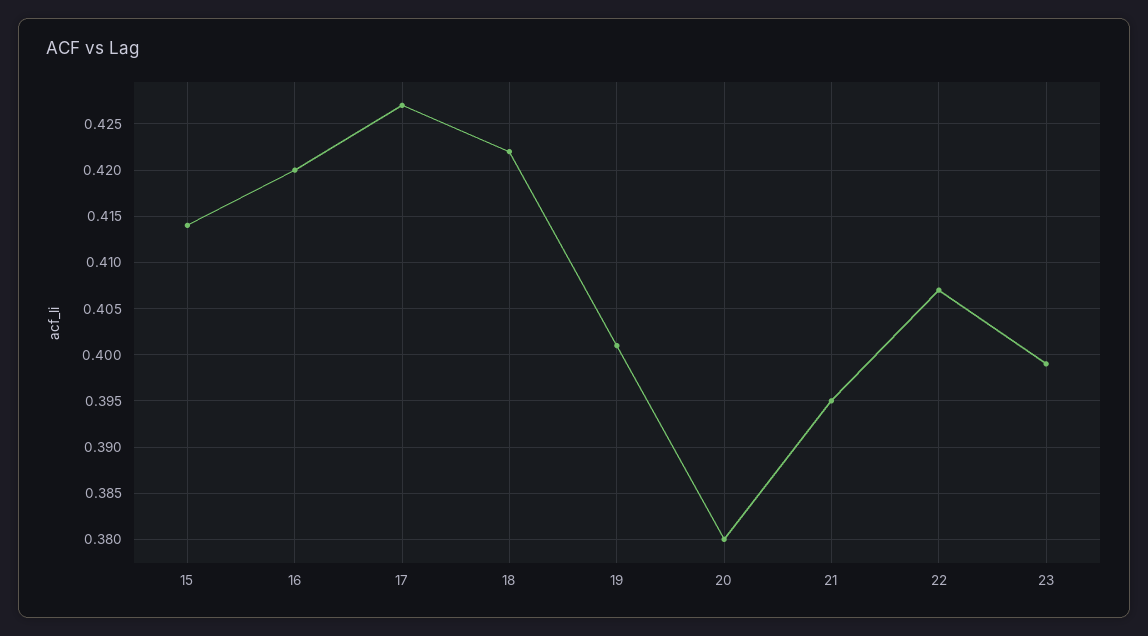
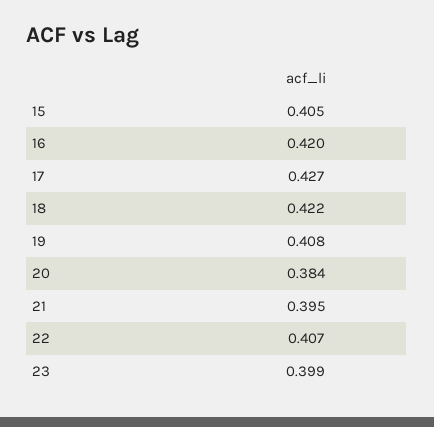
  {
-   "15": 0.414,
+   "15": 0.405,
    "16": 0.42,
    "17": 0.427,
    "18": 0.422,
-   "19": 0.401,
+   "19": 0.408,
-   "20": 0.38,
+   "20": 0.384,
    "21": 0.395,
    "22": 0.407,
    "23": 0.399
  }

